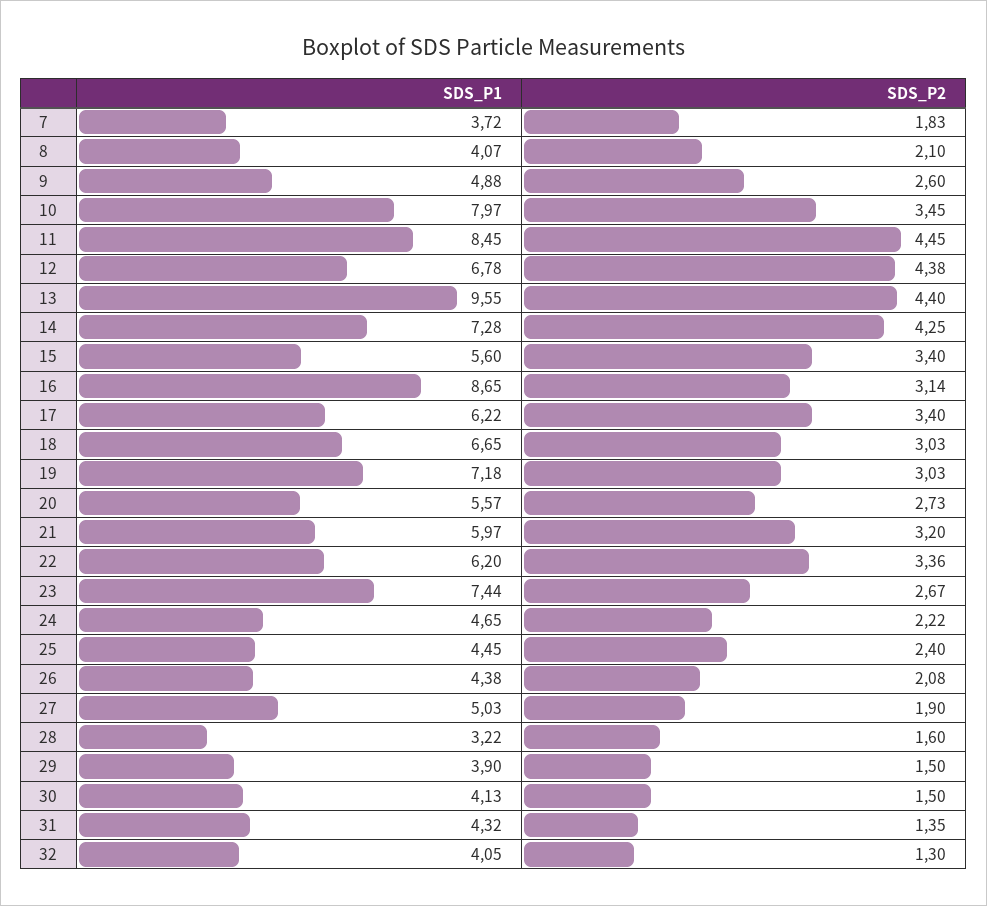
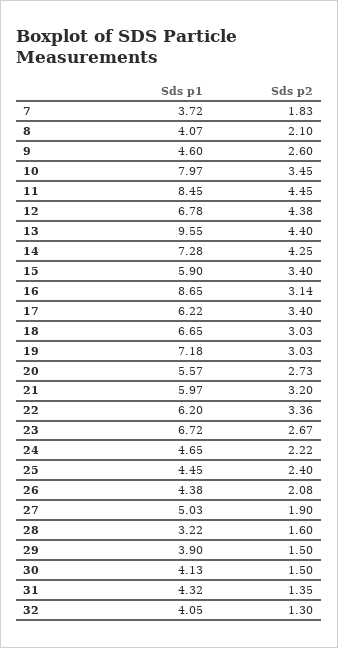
  {
    "SDS_P1": {
      "7": 3.72,
      "8": 4.07,
-     "9": 4.88,
+     "9": 4.6,
      "10": 7.97,
      "11": 8.45,
      "12": 6.78,
      "13": 9.55,
      "14": 7.28,
-     "15": 5.6,
+     "15": 5.9,
      "16": 8.65,
      "17": 6.22,
      "18": 6.65,
      "19": 7.18,
      "20": 5.57,
      "21": 5.97,
      "22": 6.2,
-     "23": 7.44,
+     "23": 6.72,
      "24": 4.65,
      "25": 4.45,
      "26": 4.38,
      "27": 5.03,
      "28": 3.22,
      "29": 3.9,
      "30": 4.13,
      "31": 4.32,
      "32": 4.05
    },
    "SDS_P2": {
      "7": 1.83,
      "8": 2.1,
      "9": 2.6,
      "10": 3.45,
      "11": 4.45,
      "12": 4.38,
      "13": 4.4,
      "14": 4.25,
      "15": 3.4,
      "16": 3.14,
      "17": 3.4,
      "18": 3.03,
      "19": 3.03,
      "20": 2.73,
      "21": 3.2,
      "22": 3.36,
      "23": 2.67,
      "24": 2.22,
      "25": 2.4,
      "26": 2.08,
      "27": 1.9,
      "28": 1.6,
      "29": 1.5,
      "30": 1.5,
      "31": 1.35,
      "32": 1.3
    }
  }

